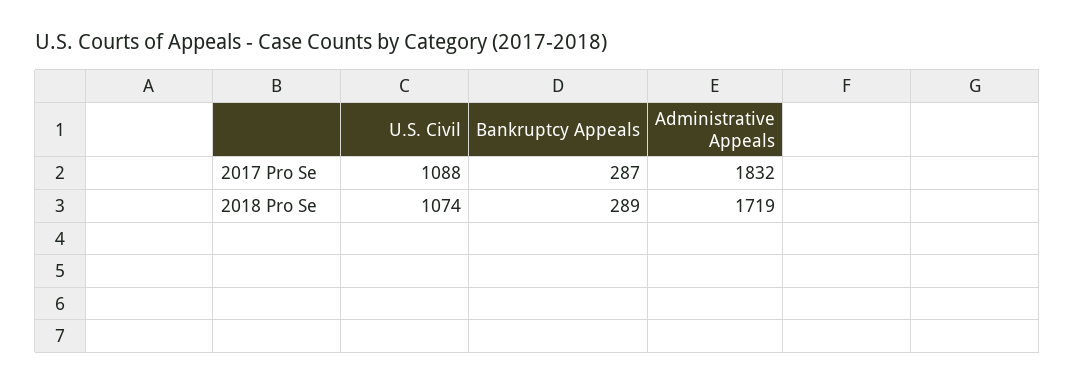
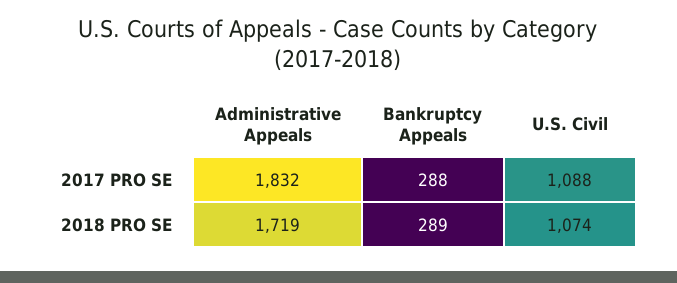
  {
    "U.S. Civil": {
      "2017 Pro Se": 1088,
      "2018 Pro Se": 1074
    },
    "Bankruptcy Appeals": {
-     "2017 Pro Se": 287,
+     "2017 Pro Se": 288,
      "2018 Pro Se": 289
    },
    "Administrative Appeals": {
      "2017 Pro Se": 1832,
      "2018 Pro Se": 1719
    }
  }

